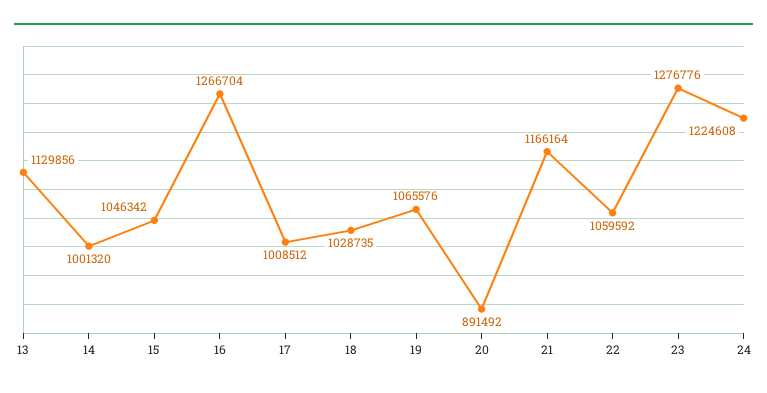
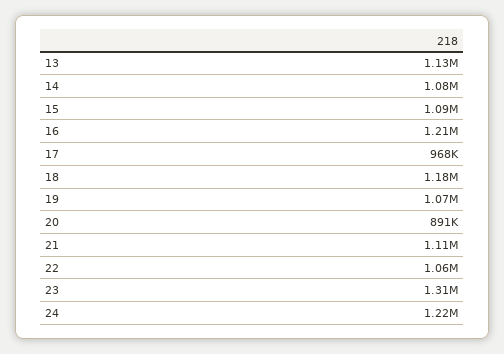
  {
    "13": 1129856,
-   "14": 1001320,
+   "14": 1080000,
-   "15": 1046342,
+   "15": 1090000,
-   "16": 1266704,
+   "16": 1210000,
-   "17": 1008512,
+   "17": 968000,
-   "18": 1028735,
+   "18": 1180000,
    "19": 1065576,
    "20": 891492,
-   "21": 1166164,
+   "21": 1110000,
    "22": 1059592,
-   "23": 1276776,
+   "23": 1310000,
    "24": 1224608
  }

